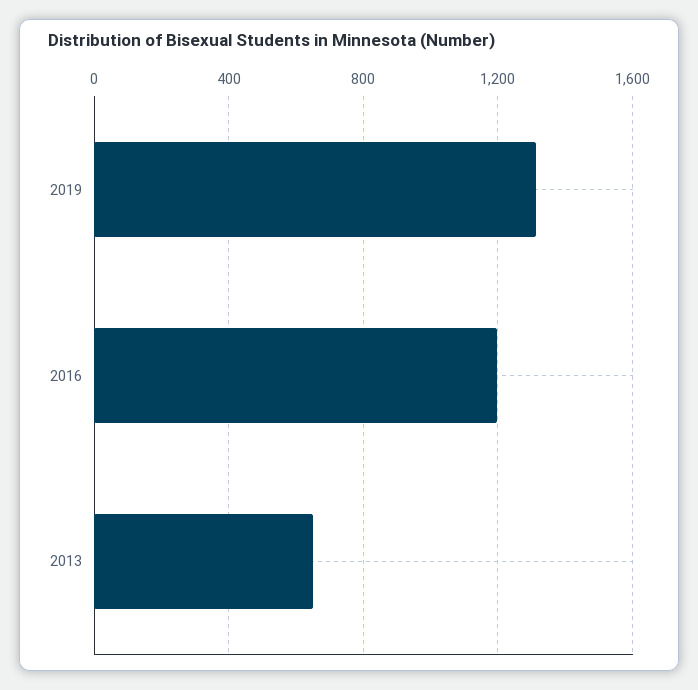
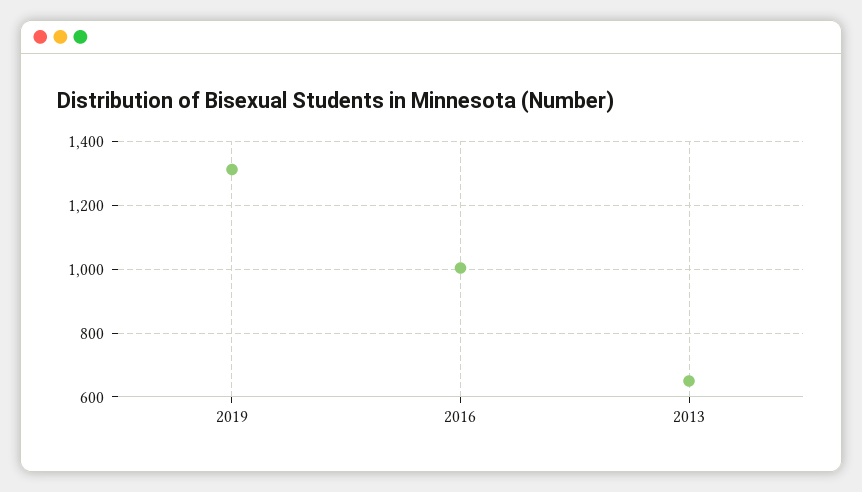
  {
    "2019": 1320,
-   "2016": 1200,
+   "2016": 1000,
    "2013": 660
  }

